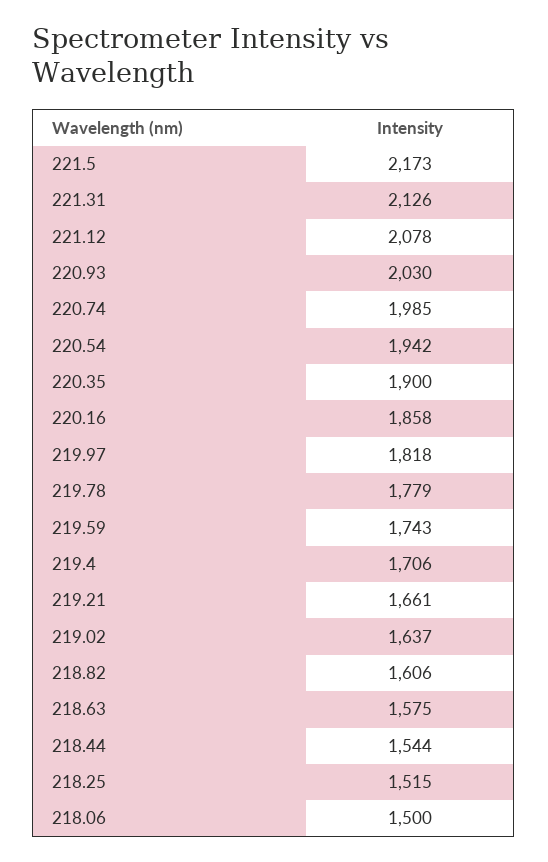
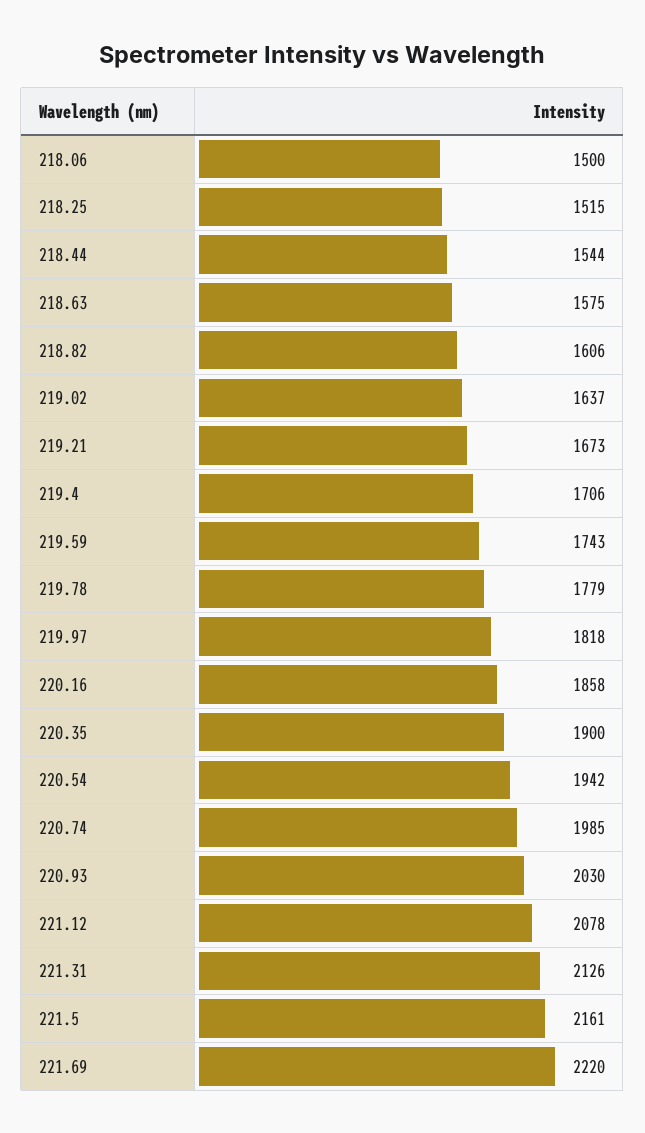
  {
-   "221.5": 2173,
+   "221.5": 2161,
    "221.31": 2126,
    "221.12": 2078,
    "220.93": 2030,
    "220.74": 1985,
    "220.54": 1942,
    "220.35": 1900,
    "220.16": 1858,
    "219.97": 1818,
    "219.78": 1779,
    "219.59": 1743,
    "219.4": 1706,
-   "219.21": 1661,
+   "219.21": 1673,
    "219.02": 1637,
    "218.82": 1606,
    "218.63": 1575,
    "218.44": 1544,
    "218.25": 1515,
-   "218.06": 1500
+   "218.06": 1500,
+   "221.69": 2220
  }

